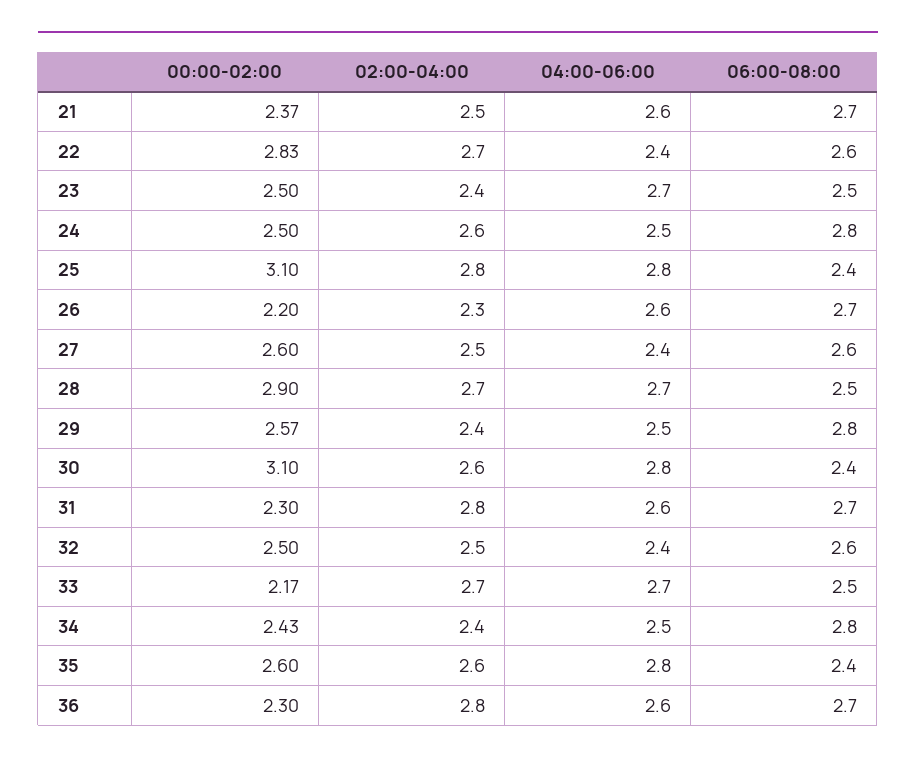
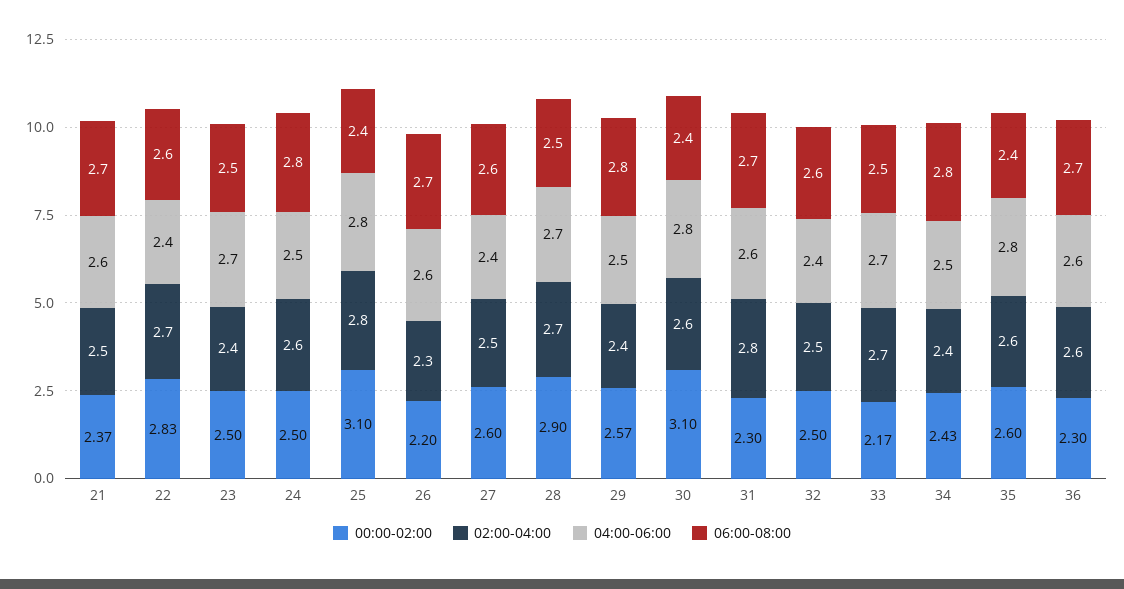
  {
    "00:00-02:00": {
      "21": 2.37,
      "22": 2.83,
      "23": 2.5,
      "24": 2.5,
      "25": 3.1,
      "26": 2.2,
      "27": 2.6,
      "28": 2.9,
      "29": 2.57,
      "30": 3.1,
      "31": 2.3,
      "32": 2.5,
      "33": 2.17,
      "34": 2.43,
      "35": 2.6,
      "36": 2.3
    },
    "02:00-04:00": {
      "21": 2.5,
      "22": 2.7,
      "23": 2.4,
      "24": 2.6,
      "25": 2.8,
      "26": 2.3,
      "27": 2.5,
      "28": 2.7,
      "29": 2.4,
      "30": 2.6,
      "31": 2.8,
      "32": 2.5,
      "33": 2.7,
      "34": 2.4,
      "35": 2.6,
-     "36": 2.8
+     "36": 2.6
    },
    "04:00-06:00": {
      "21": 2.6,
      "22": 2.4,
      "23": 2.7,
      "24": 2.5,
      "25": 2.8,
      "26": 2.6,
      "27": 2.4,
      "28": 2.7,
      "29": 2.5,
      "30": 2.8,
      "31": 2.6,
      "32": 2.4,
      "33": 2.7,
      "34": 2.5,
      "35": 2.8,
      "36": 2.6
    },
    "06:00-08:00": {
      "21": 2.7,
      "22": 2.6,
      "23": 2.5,
      "24": 2.8,
      "25": 2.4,
      "26": 2.7,
      "27": 2.6,
      "28": 2.5,
      "29": 2.8,
      "30": 2.4,
      "31": 2.7,
      "32": 2.6,
      "33": 2.5,
      "34": 2.8,
      "35": 2.4,
      "36": 2.7
    }
  }

